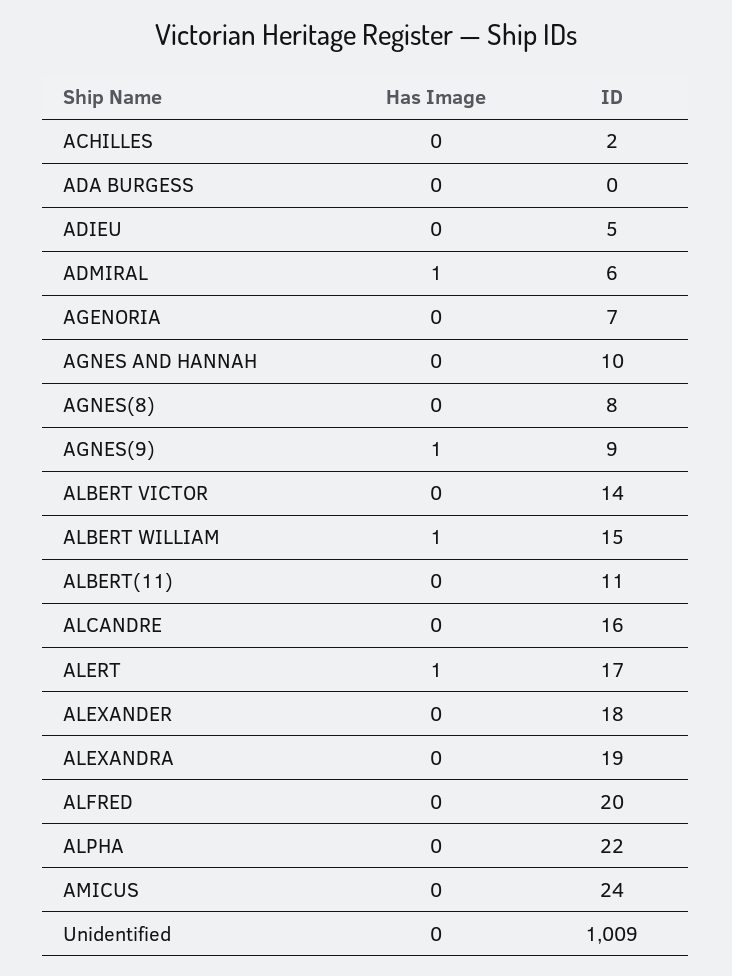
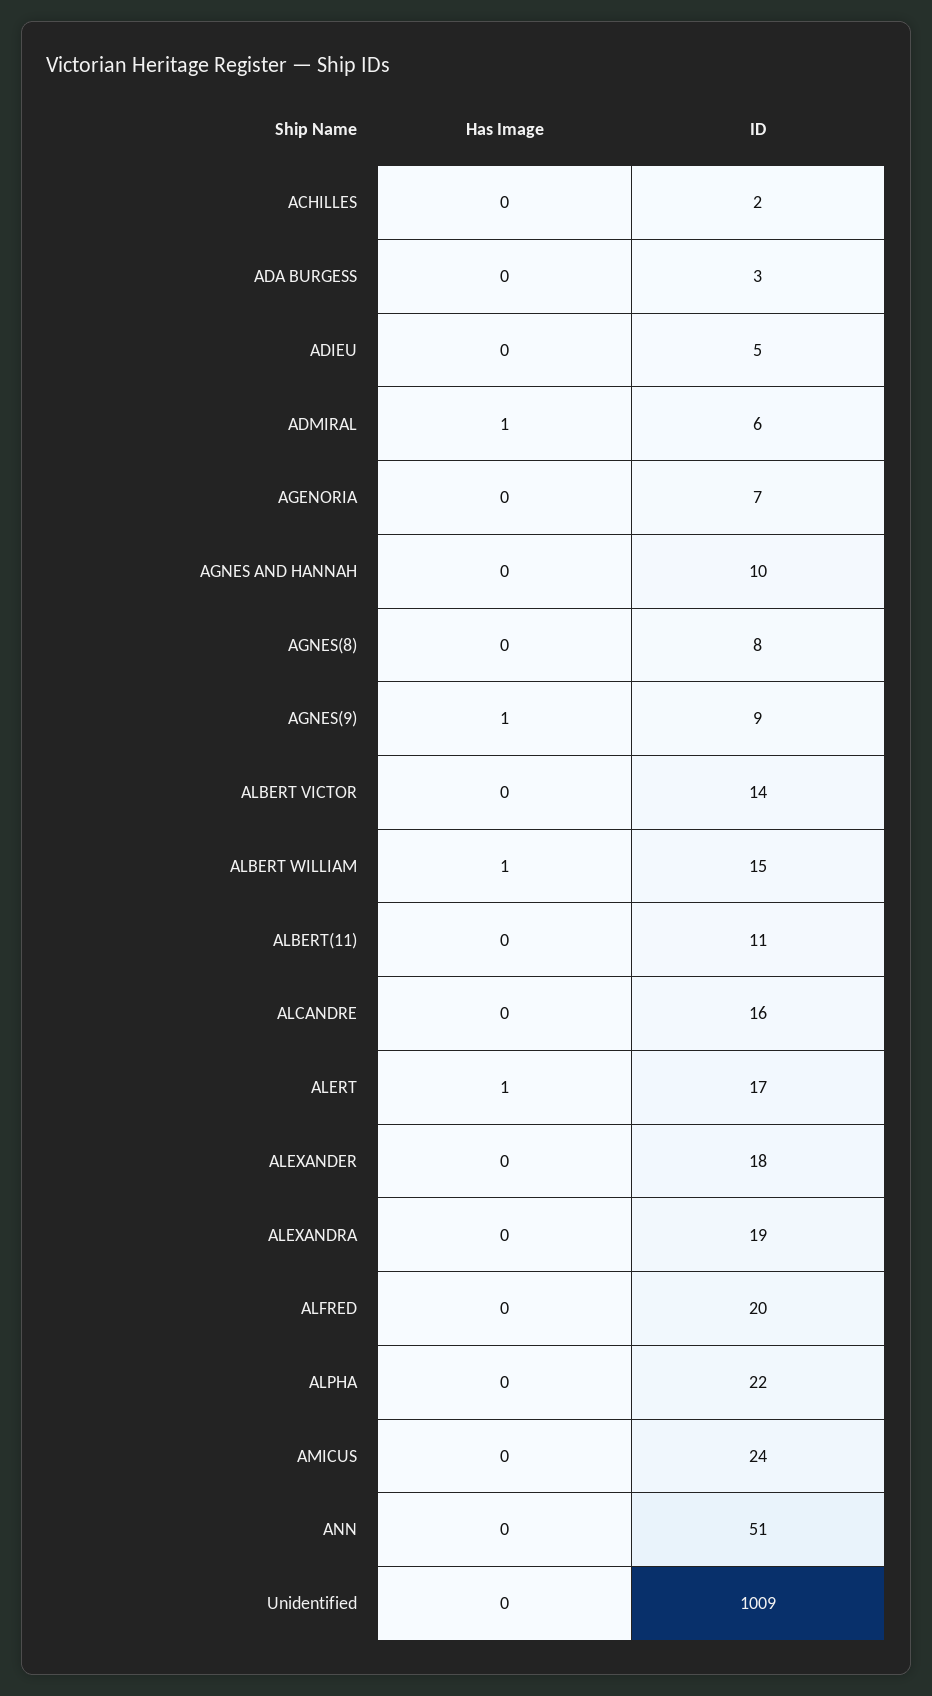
  {
    "Has Image": {
      "ACHILLES": 0,
      "ADA BURGESS": 0,
      "ADIEU": 0,
      "ADMIRAL": 1,
      "AGENORIA": 0,
      "AGNES AND HANNAH": 0,
      "AGNES(8)": 0,
      "AGNES(9)": 1,
      "ALBERT VICTOR": 0,
      "ALBERT WILLIAM": 1,
      "ALBERT(11)": 0,
      "ALCANDRE": 0,
      "ALERT": 1,
      "ALEXANDER": 0,
      "ALEXANDRA": 0,
      "ALFRED": 0,
      "ALPHA": 0,
      "AMICUS": 0,
-     "Unidentified": 0
+     "Unidentified": 0,
+     "ANN": 0
    },
    "ID": {
      "ACHILLES": 2,
-     "ADA BURGESS": 0,
+     "ADA BURGESS": 3,
      "ADIEU": 5,
      "ADMIRAL": 6,
      "AGENORIA": 7,
      "AGNES AND HANNAH": 10,
      "AGNES(8)": 8,
      "AGNES(9)": 9,
      "ALBERT VICTOR": 14,
      "ALBERT WILLIAM": 15,
      "ALBERT(11)": 11,
      "ALCANDRE": 16,
      "ALERT": 17,
      "ALEXANDER": 18,
      "ALEXANDRA": 19,
      "ALFRED": 20,
      "ALPHA": 22,
      "AMICUS": 24,
-     "Unidentified": 1009
+     "Unidentified": 1009,
+     "ANN": 51
    }
  }

